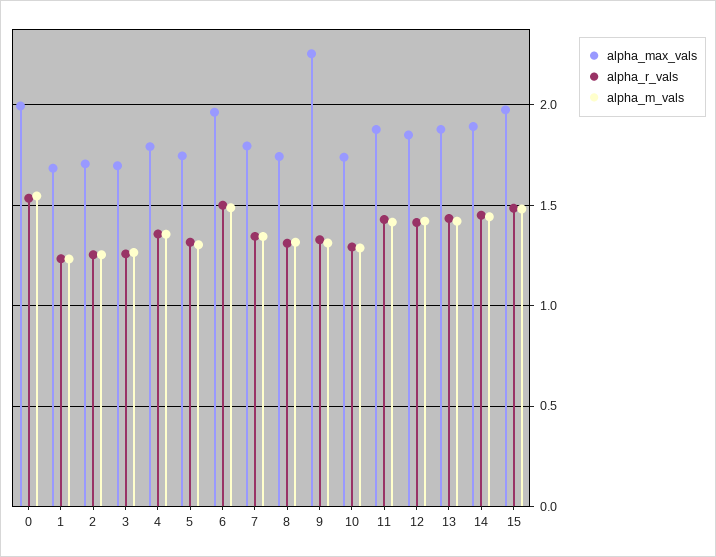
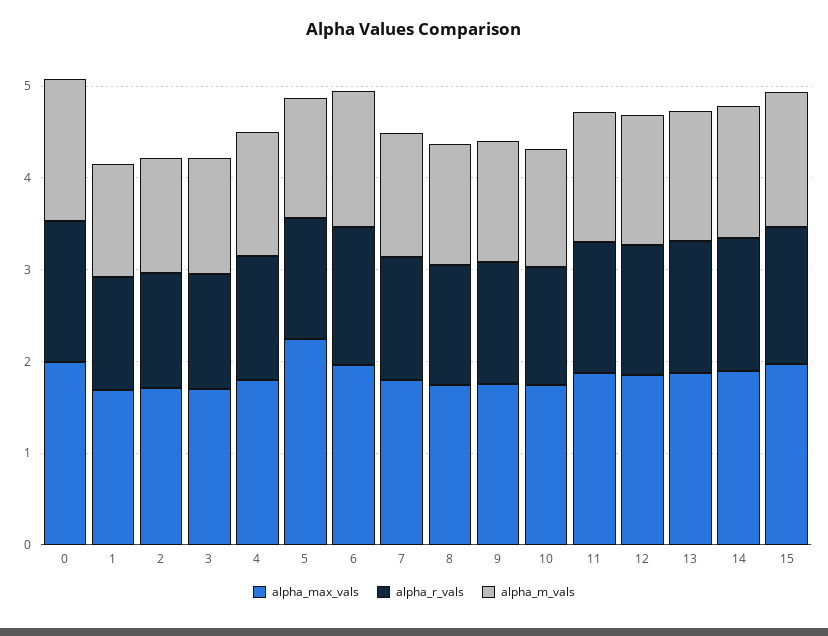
  {
    "alpha_max_vals": {
      "0": 2,
      "1": 1.7,
      "2": 1.7,
      "3": 1.7,
      "4": 1.8,
-     "5": 1.75,
+     "5": 2.2,
      "6": 1.95,
      "7": 1.8,
      "8": 1.75,
-     "9": 2.25,
+     "9": 1.8,
      "10": 1.75,
      "11": 1.9,
      "12": 1.85,
      "13": 1.9,
      "14": 1.9,
      "15": 2
    },
    "alpha_r_vals": {
      "0": 1.55,
      "1": 1.25,
      "2": 1.25,
      "3": 1.25,
      "4": 1.35,
      "5": 1.3,
      "6": 1.5,
      "7": 1.35,
      "8": 1.3,
      "9": 1.35,
      "10": 1.3,
      "11": 1.45,
      "12": 1.4,
      "13": 1.45,
      "14": 1.45,
      "15": 1.5
    },
    "alpha_m_vals": {
      "0": 1.55,
      "1": 1.25,
      "2": 1.25,
      "3": 1.25,
      "4": 1.35,
      "5": 1.3,
      "6": 1.5,
      "7": 1.35,
      "8": 1.3,
      "9": 1.3,
      "10": 1.3,
      "11": 1.4,
      "12": 1.4,
      "13": 1.4,
      "14": 1.45,
      "15": 1.5
    }
  }

